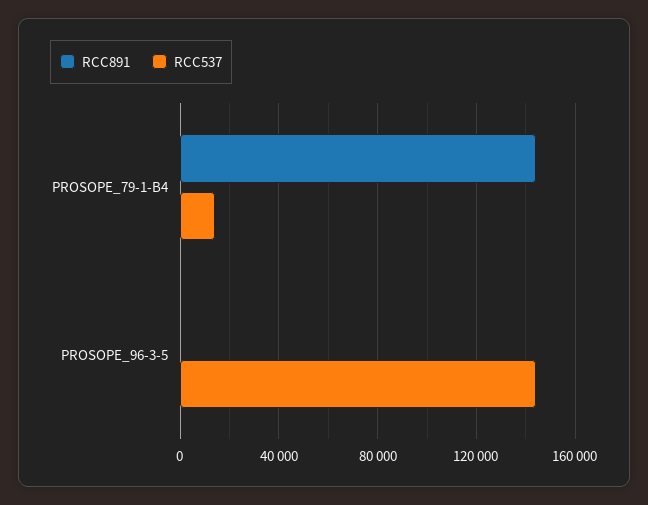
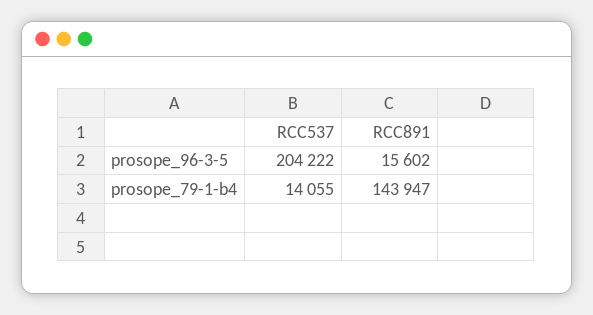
  {
    "RCC891": {
      "PROSOPE_79-1-B4": 143947,
-     "PROSOPE_96-3-5": 0
+     "PROSOPE_96-3-5": 15602
    },
    "RCC537": {
      "PROSOPE_79-1-B4": 14055,
-     "PROSOPE_96-3-5": 145000
+     "PROSOPE_96-3-5": 204222
    }
  }

